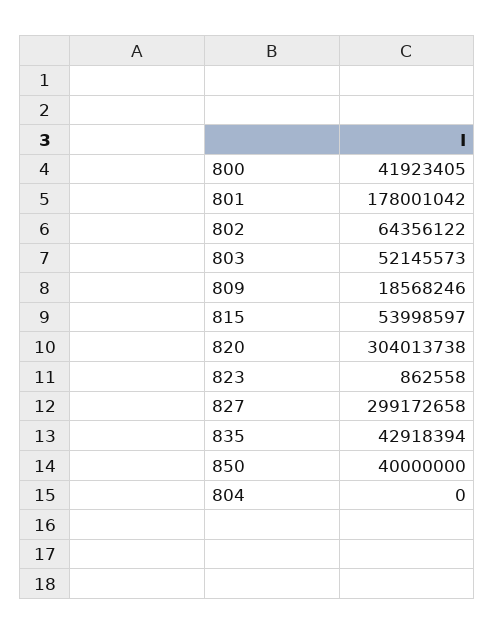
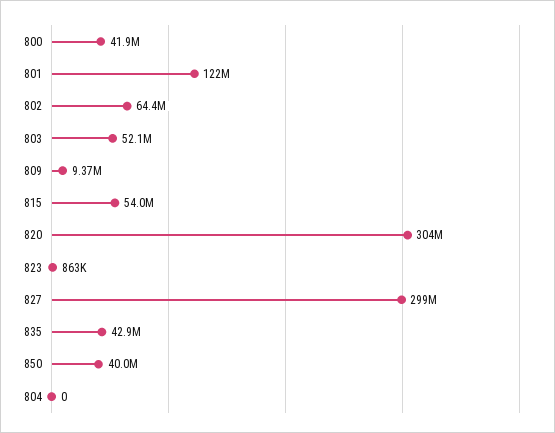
  {
    "800": 41923405,
-   "801": 178001042,
+   "801": 122000000,
    "802": 64356122,
    "803": 52145573,
-   "809": 18568246,
+   "809": 9370000,
    "815": 53998597,
    "820": 304013738,
    "823": 862558,
    "827": 299172658,
    "835": 42918394,
    "850": 40000000,
    "804": 0
  }

